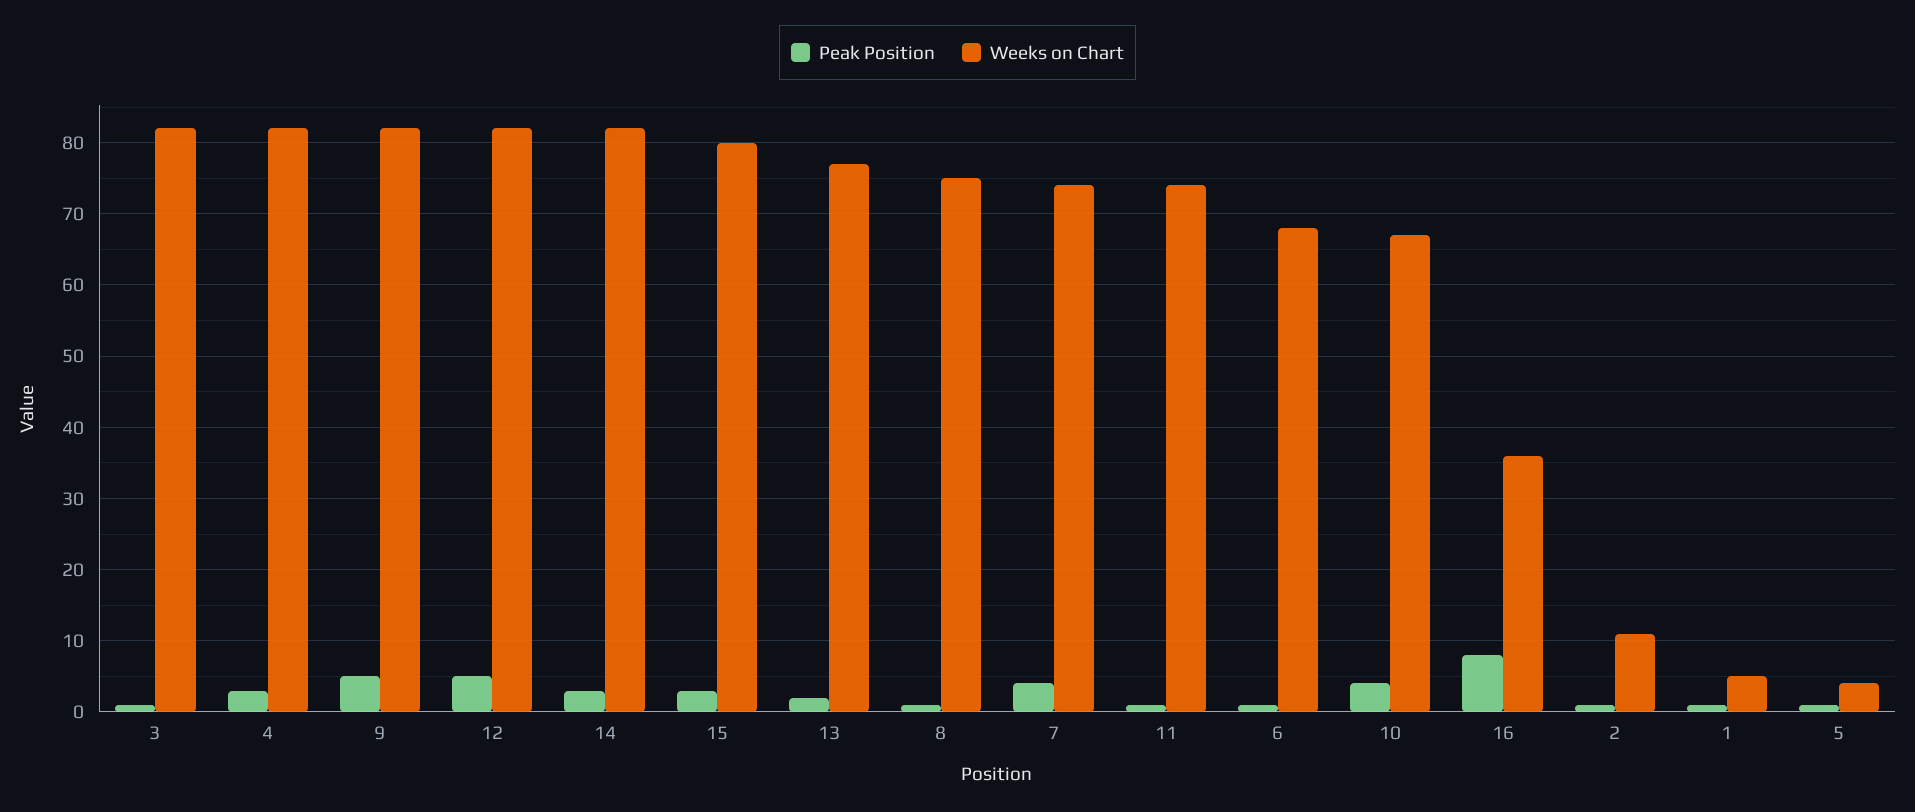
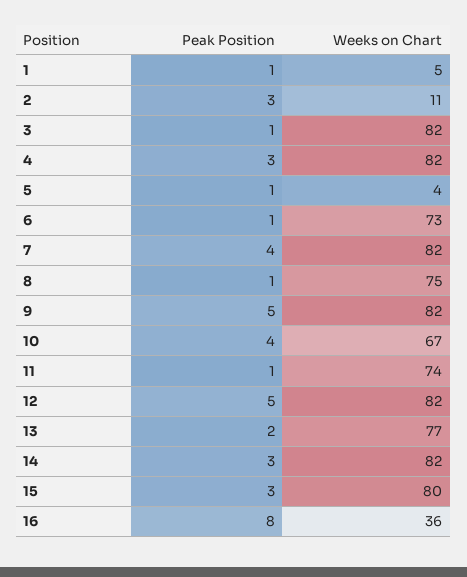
  {
    "Peak Position": {
      "3": 1,
      "4": 3,
      "9": 5,
      "12": 5,
      "14": 3,
      "15": 3,
      "13": 2,
      "8": 1,
      "7": 4,
      "11": 1,
      "6": 1,
      "10": 4,
      "16": 8,
-     "2": 1,
+     "2": 3,
      "1": 1,
      "5": 1
    },
    "Weeks on Chart": {
      "3": 82,
      "4": 82,
      "9": 82,
      "12": 82,
      "14": 82,
      "15": 80,
      "13": 77,
      "8": 75,
-     "7": 74,
+     "7": 82,
      "11": 74,
-     "6": 68,
+     "6": 73,
      "10": 67,
      "16": 36,
      "2": 11,
      "1": 5,
      "5": 4
    }
  }

